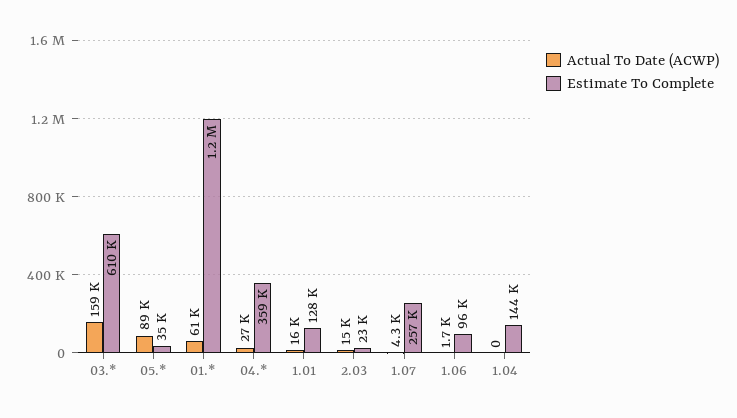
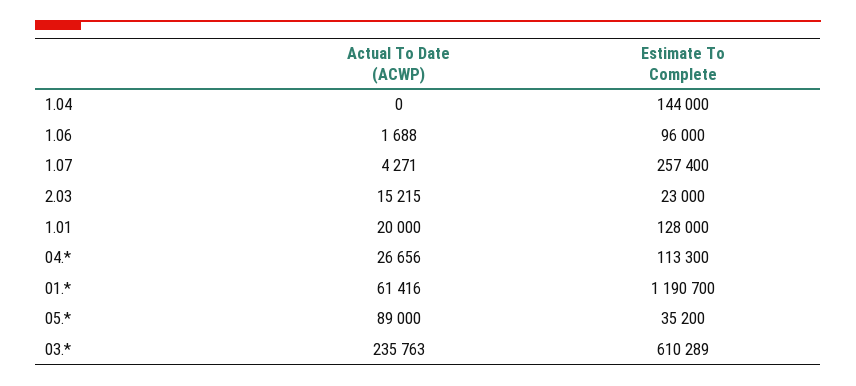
  {
    "Actual To Date (ACWP)": {
-     "03.*": 159000,
+     "03.*": 235763,
      "05.*": 89000,
      "01.*": 61416,
      "04.*": 26656,
-     "1.01": 16000,
+     "1.01": 20000,
      "2.03": 15215,
      "1.07": 4271,
      "1.06": 1688,
      "1.04": 0
    },
    "Estimate To Complete": {
      "03.*": 610289,
      "05.*": 35200,
      "01.*": 1190700,
-     "04.*": 359000,
+     "04.*": 113300,
      "1.01": 128000,
      "2.03": 23000,
      "1.07": 257400,
      "1.06": 96000,
      "1.04": 144000
    }
  }

